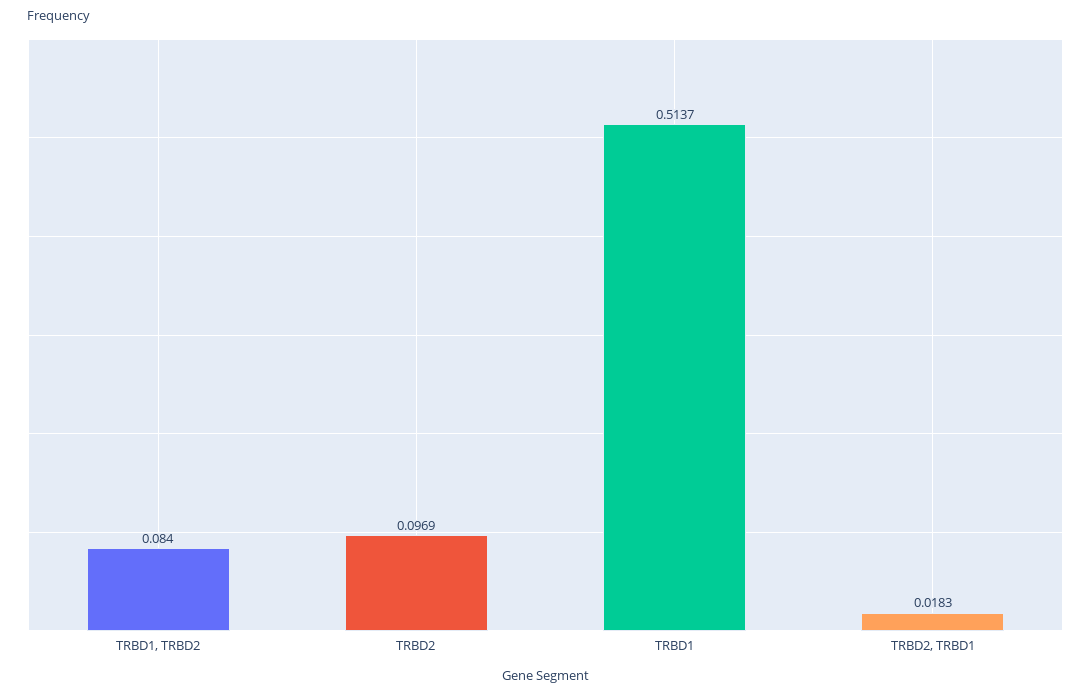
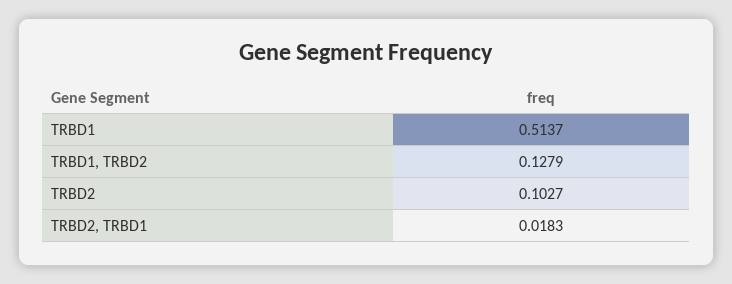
  {
-   "TRBD1, TRBD2": 0.084,
+   "TRBD1, TRBD2": 0.1279,
-   "TRBD2": 0.0969,
+   "TRBD2": 0.1027,
    "TRBD1": 0.5137,
    "TRBD2, TRBD1": 0.0183
  }

